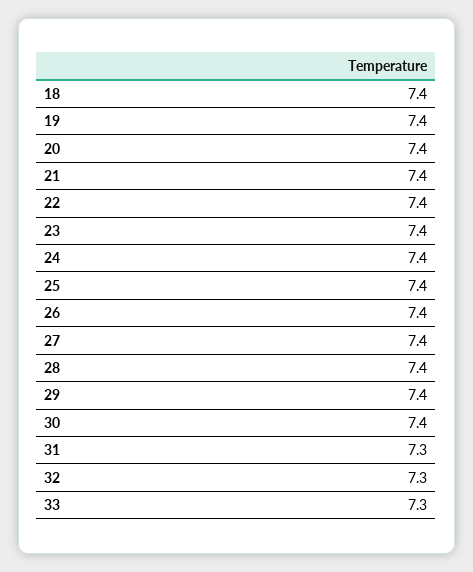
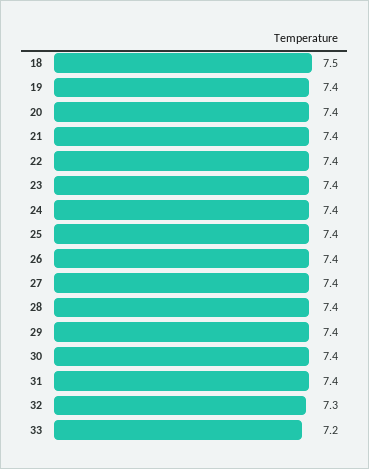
  {
-   "18": 7.4,
+   "18": 7.5,
    "19": 7.4,
    "20": 7.4,
    "21": 7.4,
    "22": 7.4,
    "23": 7.4,
    "24": 7.4,
    "25": 7.4,
    "26": 7.4,
    "27": 7.4,
    "28": 7.4,
    "29": 7.4,
    "30": 7.4,
-   "31": 7.3,
+   "31": 7.4,
    "32": 7.3,
-   "33": 7.3
+   "33": 7.2
  }

